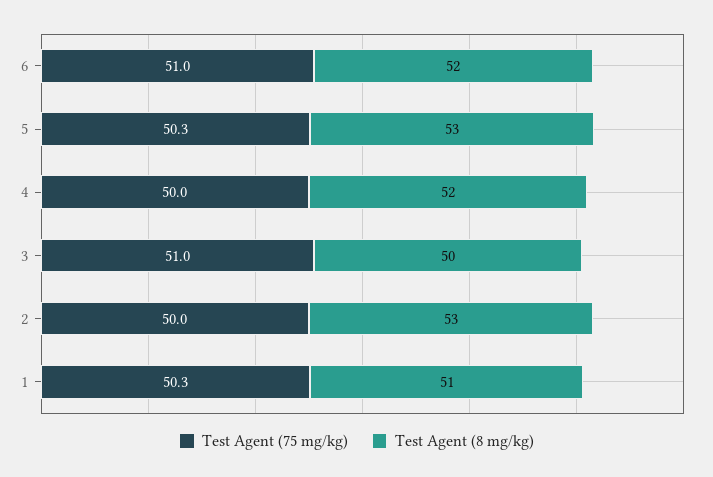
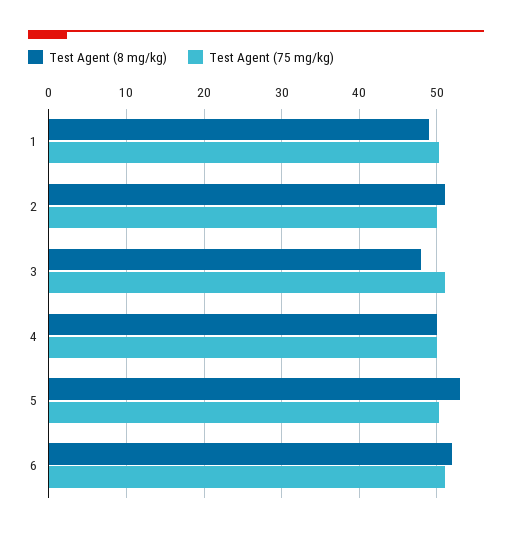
  {
    "Test Agent (75 mg/kg)": {
      "6": 51,
      "5": 50.3,
      "4": 50,
      "3": 51,
      "2": 50,
      "1": 50.3
    },
    "Test Agent (8 mg/kg)": {
      "6": 52,
      "5": 53,
-     "4": 52,
+     "4": 50,
-     "3": 50,
+     "3": 48,
-     "2": 53,
+     "2": 51,
-     "1": 51
+     "1": 49
    }
  }

